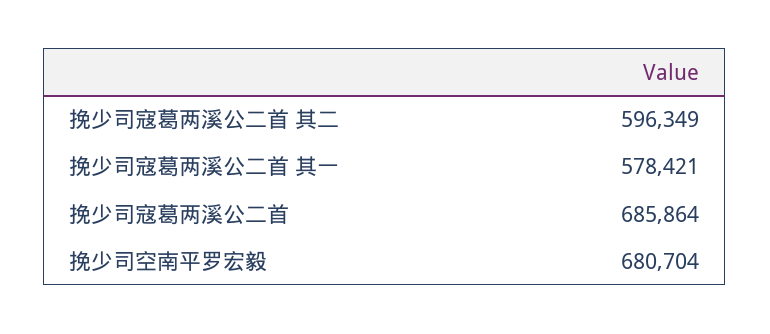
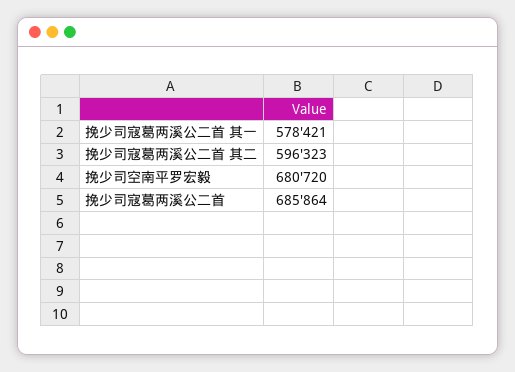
  {
-   "挽少司寇葛两溪公二首 其二": 596349,
+   "挽少司寇葛两溪公二首 其二": 596323,
    "挽少司寇葛两溪公二首 其一": 578421,
    "挽少司寇葛两溪公二首": 685864,
-   "挽少司空南平罗宏毅": 680704
+   "挽少司空南平罗宏毅": 680720
  }

